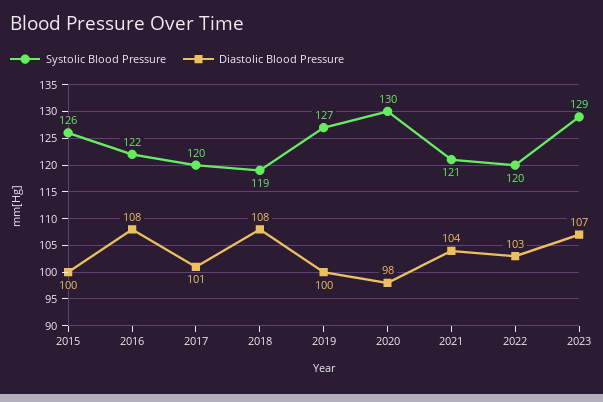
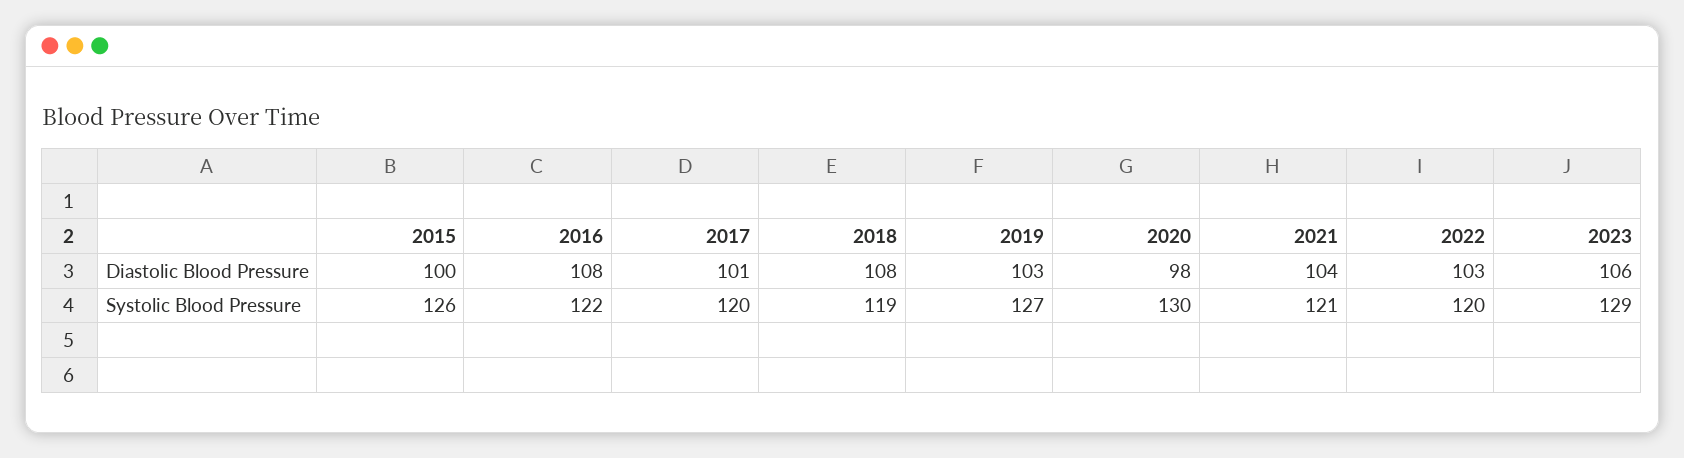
  {
    "Systolic Blood Pressure": {
      "2015": 126,
      "2016": 122,
      "2017": 120,
      "2018": 119,
      "2019": 127,
      "2020": 130,
      "2021": 121,
      "2022": 120,
      "2023": 129
    },
    "Diastolic Blood Pressure": {
      "2015": 100,
      "2016": 108,
      "2017": 101,
      "2018": 108,
-     "2019": 100,
+     "2019": 103,
      "2020": 98,
      "2021": 104,
      "2022": 103,
-     "2023": 107
+     "2023": 106
    }
  }

